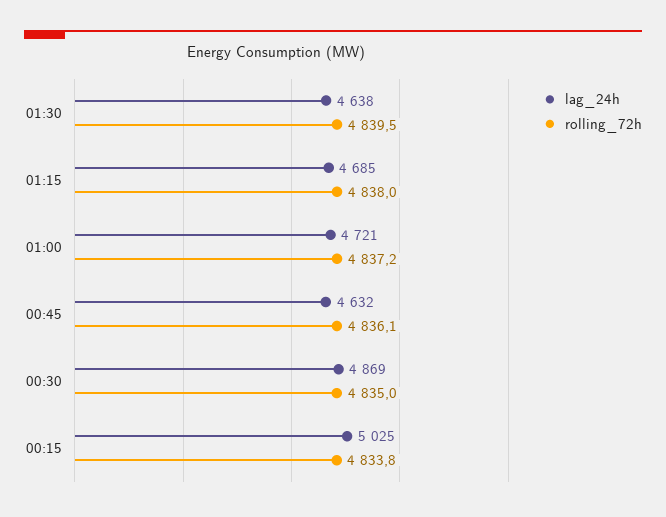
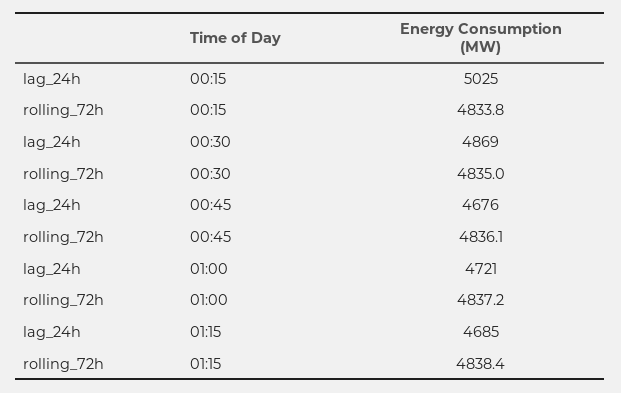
  {
    "lag_24h": {
-     "01:30": 4638,
      "01:15": 4685,
      "01:00": 4721,
-     "00:45": 4632,
+     "00:45": 4676,
      "00:30": 4869,
      "00:15": 5025
    },
    "rolling_72h": {
-     "01:30": 4839.5,
-     "01:15": 4838,
+     "01:15": 4838.4,
      "01:00": 4837.2,
      "00:45": 4836.1,
      "00:30": 4835,
      "00:15": 4833.8
    }
  }

